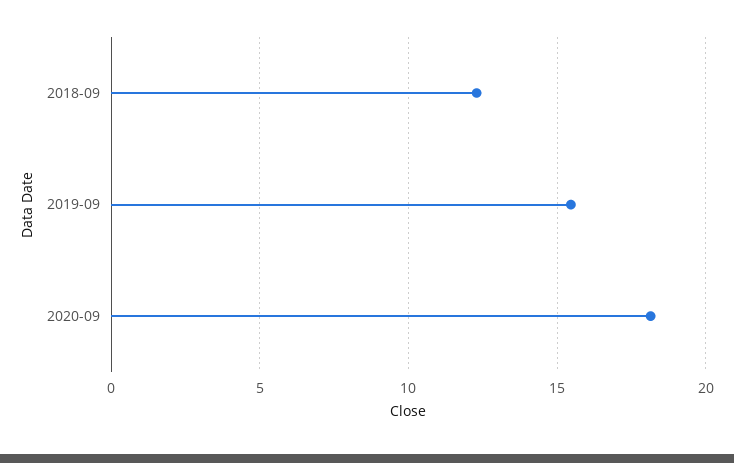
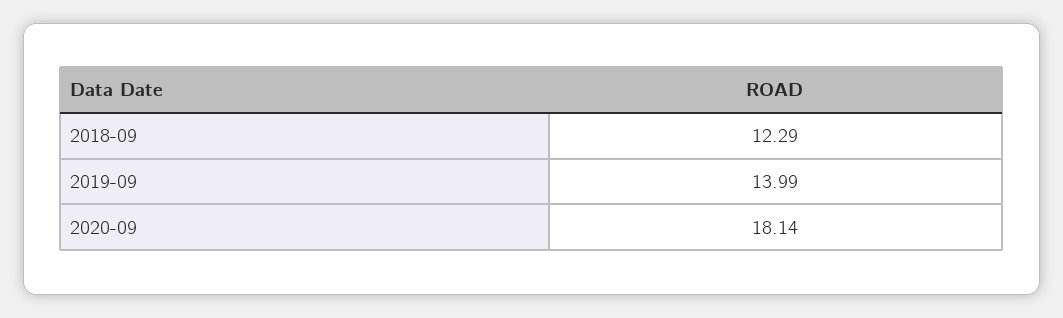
  {
    "2018-09": 12.29,
-   "2019-09": 15.5,
+   "2019-09": 13.99,
    "2020-09": 18.14
  }

